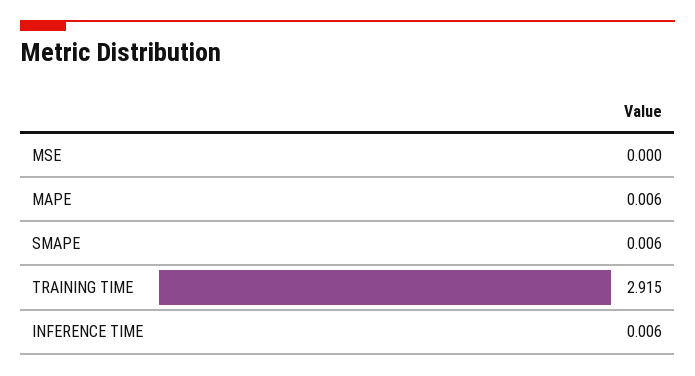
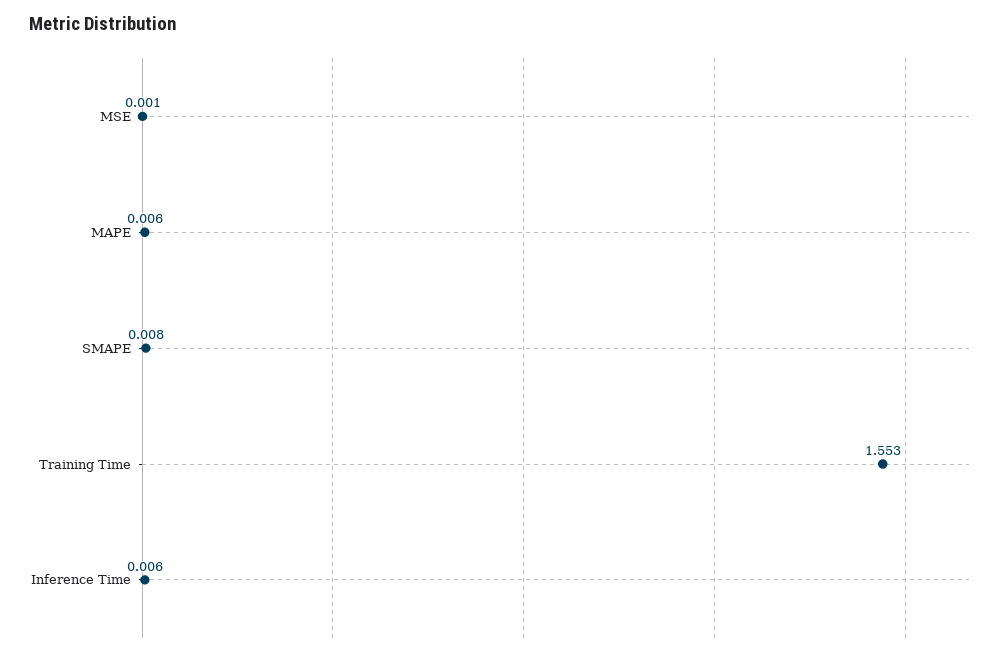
  {
-   "MSE": 0,
+   "MSE": 0.001,
    "MAPE": 0.006,
-   "SMAPE": 0.006,
+   "SMAPE": 0.008,
-   "TRAINING TIME": 2.915,
+   "TRAINING TIME": 1.553,
    "INFERENCE TIME": 0.006
  }

